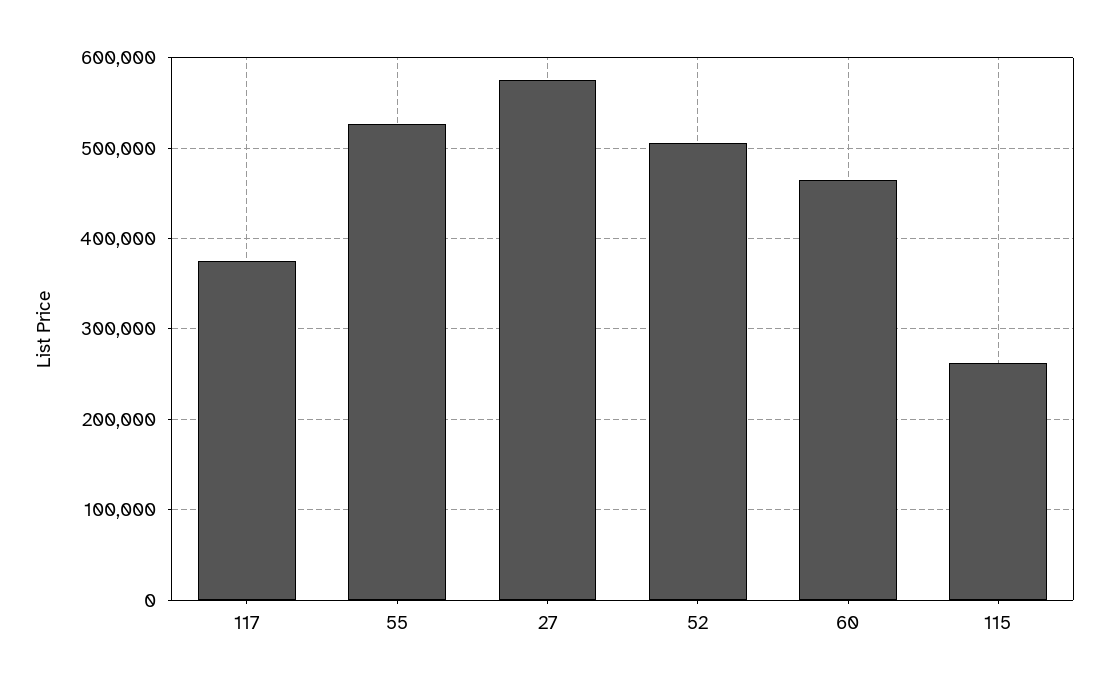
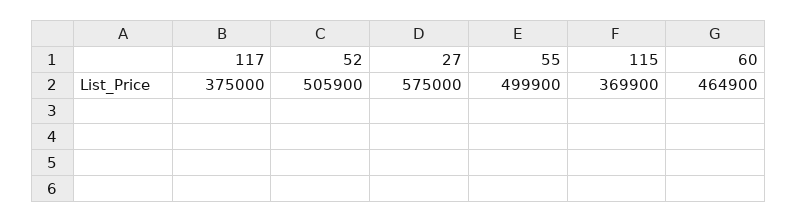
  {
    "117": 375000,
-   "55": 530000,
+   "55": 499900,
    "27": 575000,
    "52": 505900,
    "60": 464900,
-   "115": 260000
+   "115": 369900
  }

